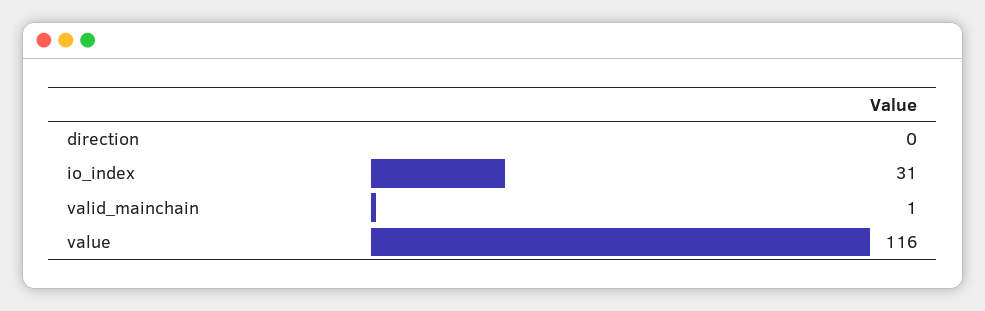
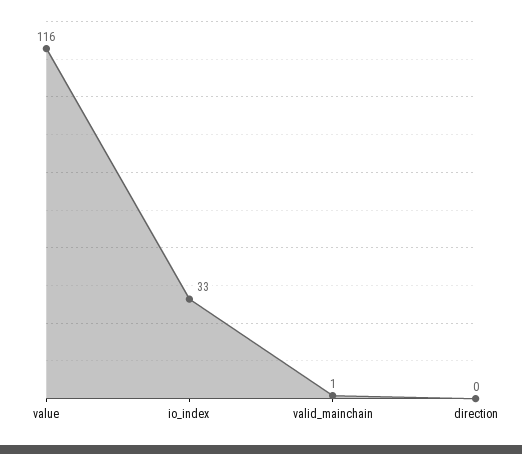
  {
    "direction": 0,
-   "io_index": 31,
+   "io_index": 33,
    "valid_mainchain": 1,
    "value": 116
  }

